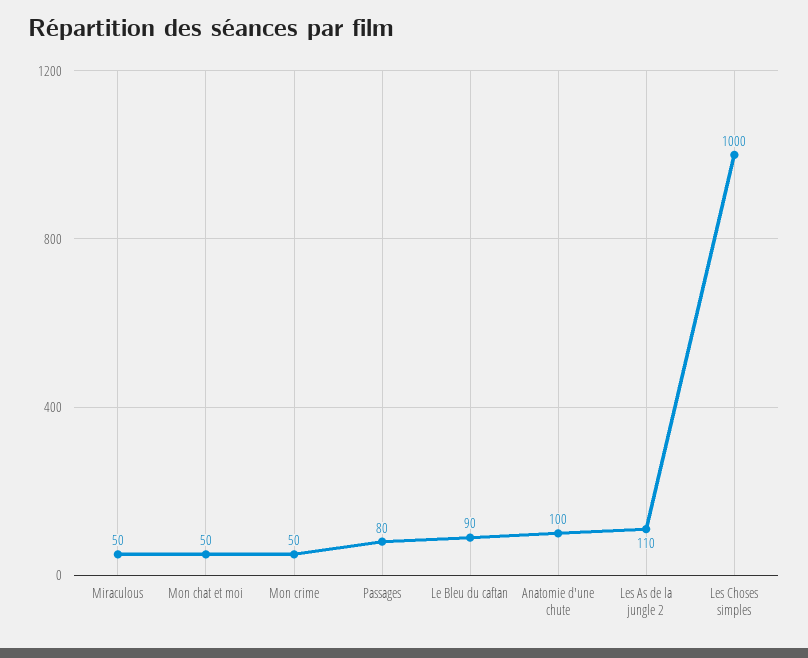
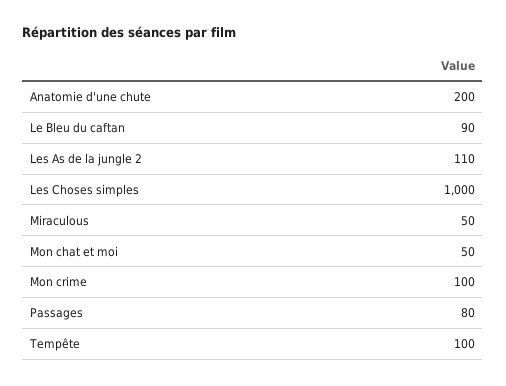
  {
    "Miraculous": 50,
    "Mon chat et moi": 50,
-   "Mon crime": 50,
+   "Mon crime": 100,
    "Passages": 80,
    "Le Bleu du caftan": 90,
-   "Anatomie d'une chute": 100,
+   "Anatomie d'une chute": 200,
    "Les As de la jungle 2": 110,
-   "Les Choses simples": 1000
+   "Les Choses simples": 1000,
+   "Tempête": 100
  }

